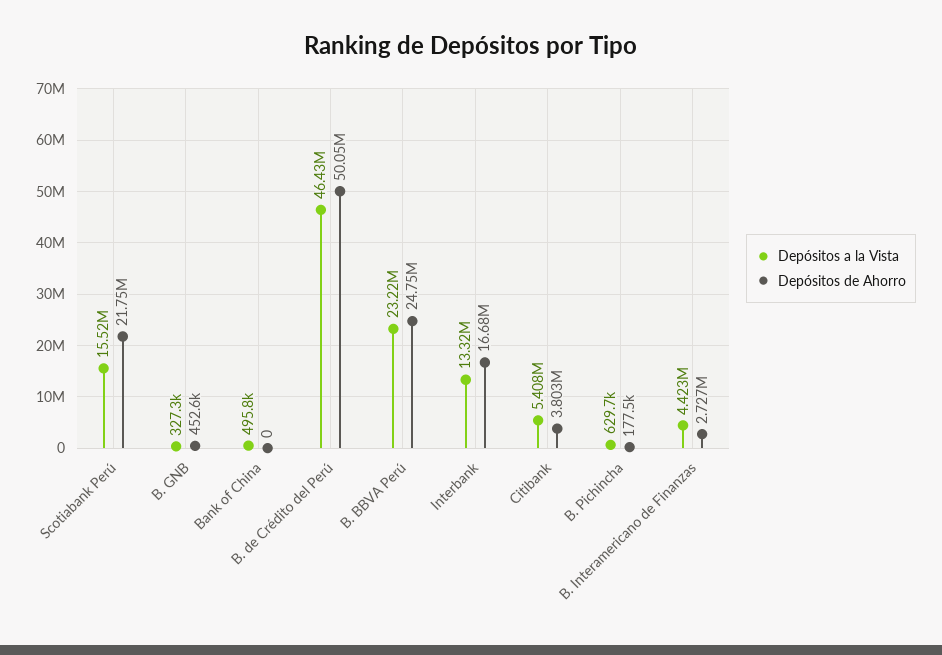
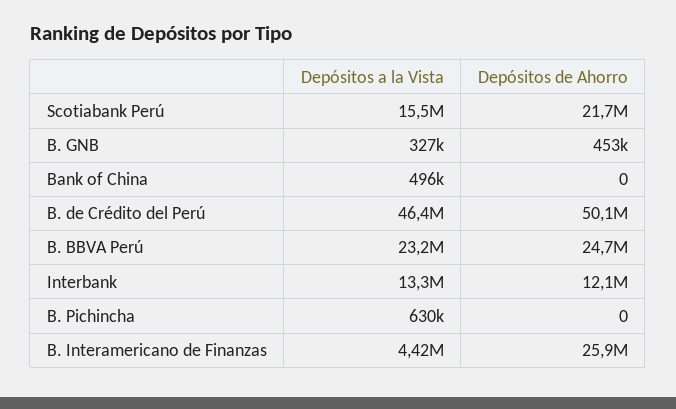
  {
    "Depósitos a la Vista": {
      "Scotiabank Perú": 15520000,
      "B. GNB": 327300,
      "Bank of China": 495800,
      "B. de Crédito del Perú": 46430000,
      "B. BBVA Perú": 23220000,
      "Interbank": 13320000,
-     "Citibank": 5408000,
      "B. Pichincha": 629700,
      "B. Interamericano de Finanzas": 4423000
    },
    "Depósitos de Ahorro": {
      "Scotiabank Perú": 21750000,
      "B. GNB": 452600,
      "Bank of China": 0,
      "B. de Crédito del Perú": 50050000,
      "B. BBVA Perú": 24750000,
-     "Interbank": 16680000,
+     "Interbank": 12100000,
-     "Citibank": 3803000,
-     "B. Pichincha": 177500,
+     "B. Pichincha": 0,
-     "B. Interamericano de Finanzas": 2727000
+     "B. Interamericano de Finanzas": 25900000
    }
  }

